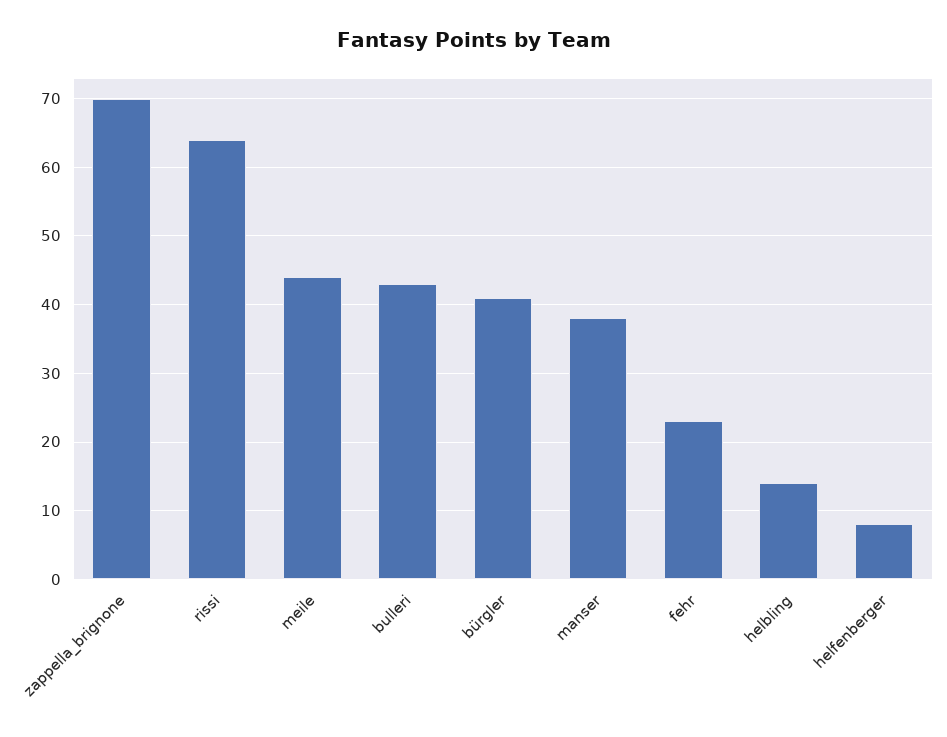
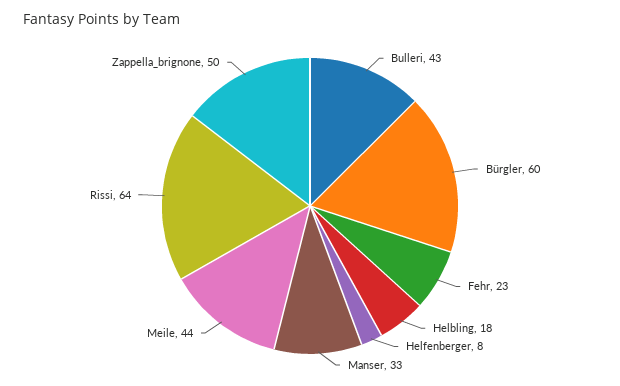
  {
-   "zappella_brignone": 70,
+   "zappella_brignone": 50,
    "rissi": 64,
    "meile": 44,
    "bulleri": 43,
-   "bürgler": 41,
+   "bürgler": 60,
-   "manser": 38,
+   "manser": 33,
    "fehr": 23,
-   "helbling": 14,
+   "helbling": 18,
    "helfenberger": 8
  }

